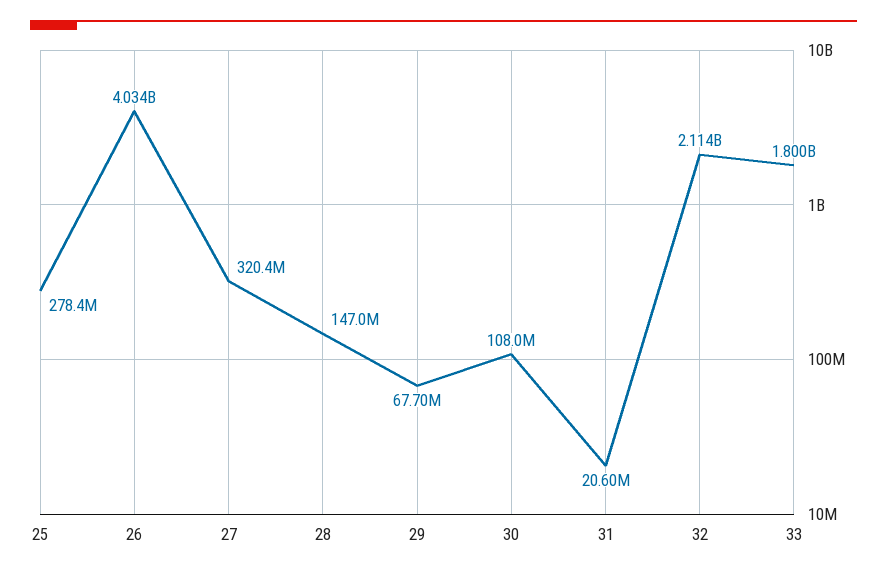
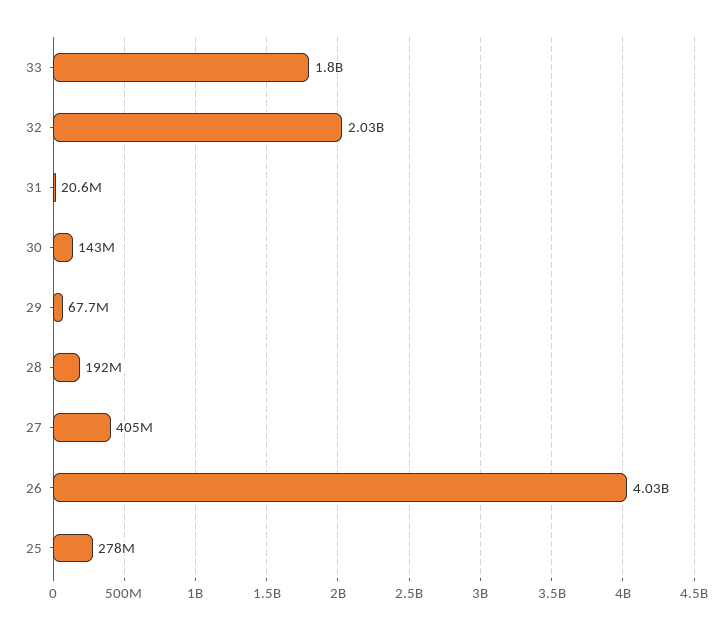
  {
    "25": 278400000,
    "26": 4034000000,
-   "27": 320400000,
+   "27": 405000000,
-   "28": 147000000,
+   "28": 192000000,
    "29": 67700000,
-   "30": 108000000,
+   "30": 143000000,
    "31": 20600000,
-   "32": 2114000000,
+   "32": 2030000000,
    "33": 1800000000
  }

